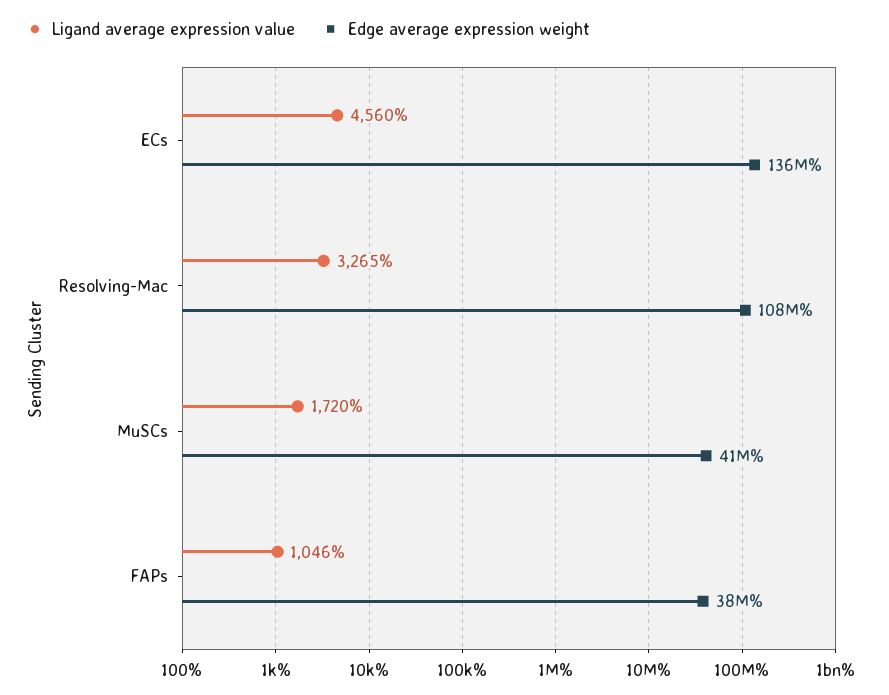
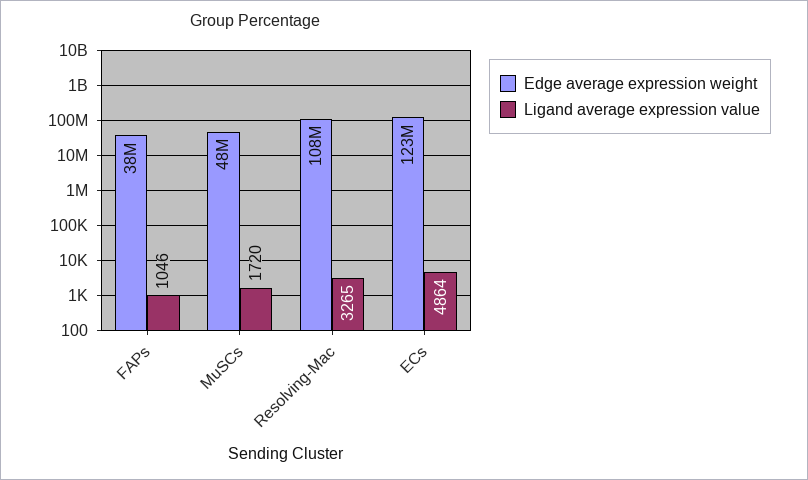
  {
    "Ligand average expression value": {
-     "ECs": 4560,
+     "ECs": 4864,
      "Resolving-Mac": 3265,
      "MuSCs": 1720,
      "FAPs": 1046
    },
    "Edge average expression weight": {
-     "ECs": 136000000,
+     "ECs": 123000000,
      "Resolving-Mac": 108000000,
-     "MuSCs": 41000000,
+     "MuSCs": 48000000,
      "FAPs": 38000000
    }
  }

